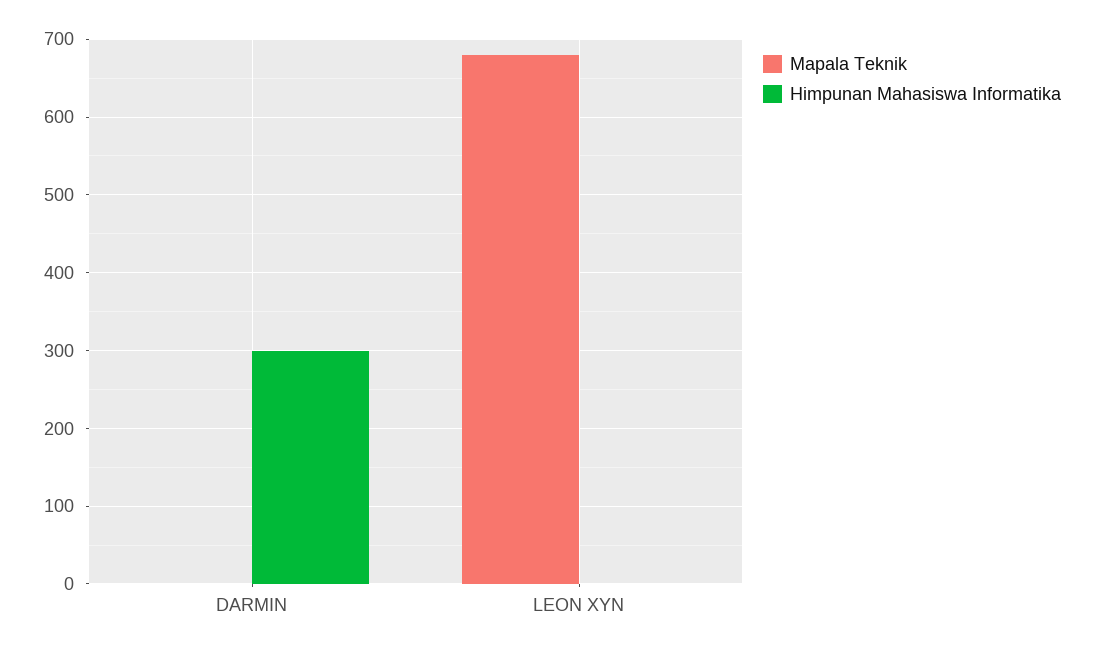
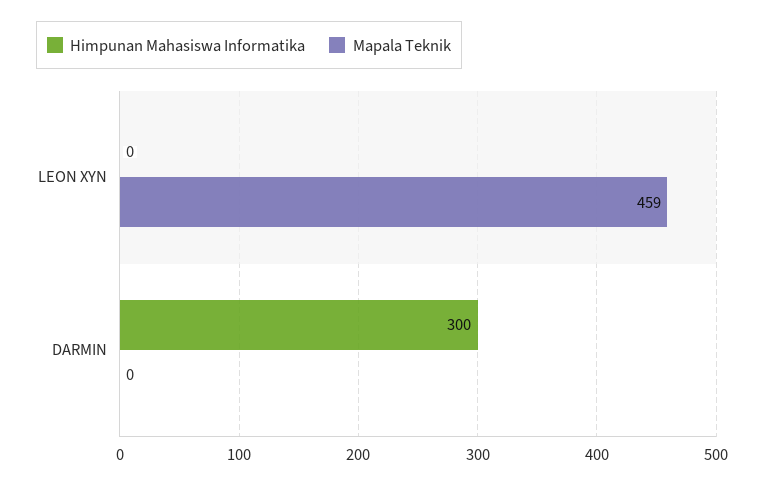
  {
    "Mapala Teknik": {
      "DARMIN": 0,
-     "LEON XYN": 680
+     "LEON XYN": 459
    },
    "Himpunan Mahasiswa Informatika": {
      "DARMIN": 300,
      "LEON XYN": 0
    }
  }

